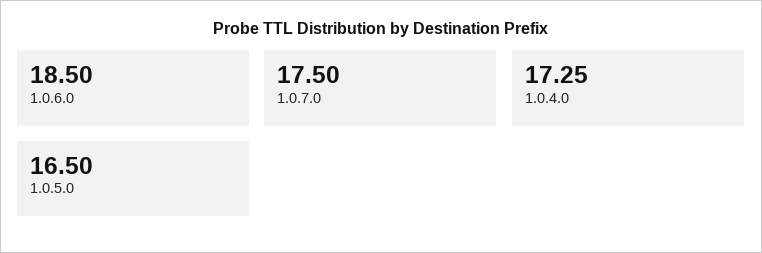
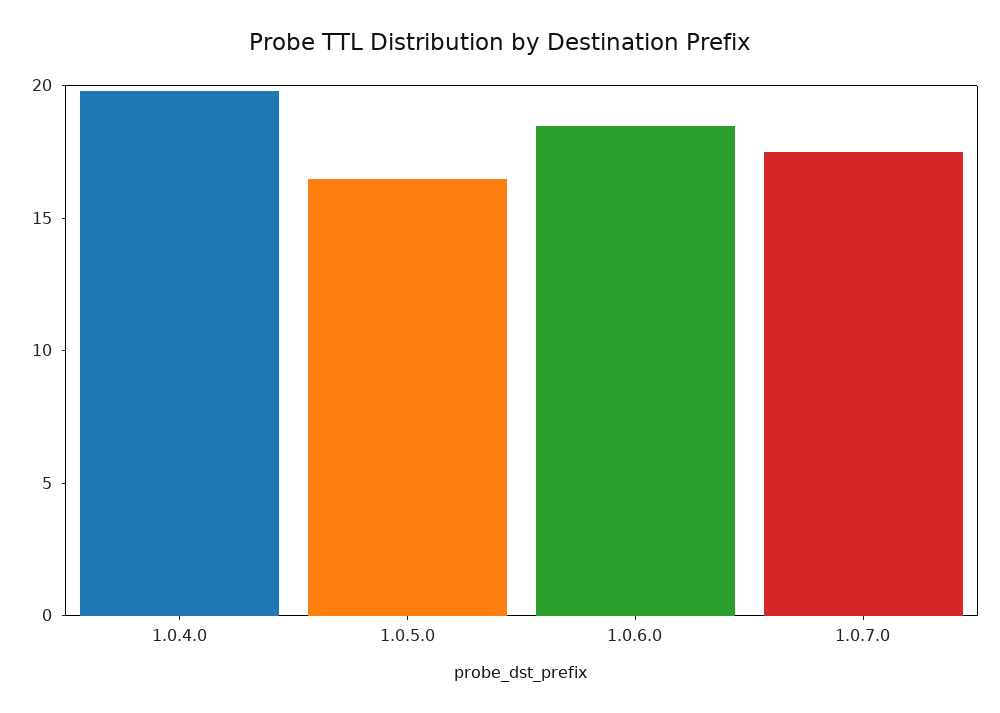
  {
    "1.0.6.0": 18.5,
    "1.0.7.0": 17.5,
-   "1.0.4.0": 17.25,
+   "1.0.4.0": 20,
    "1.0.5.0": 16.5
  }

